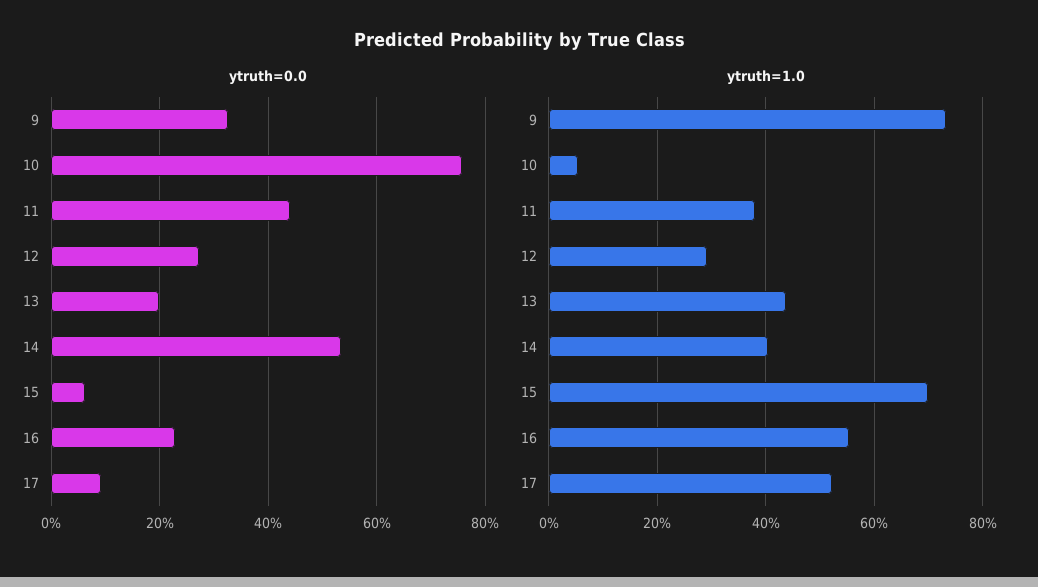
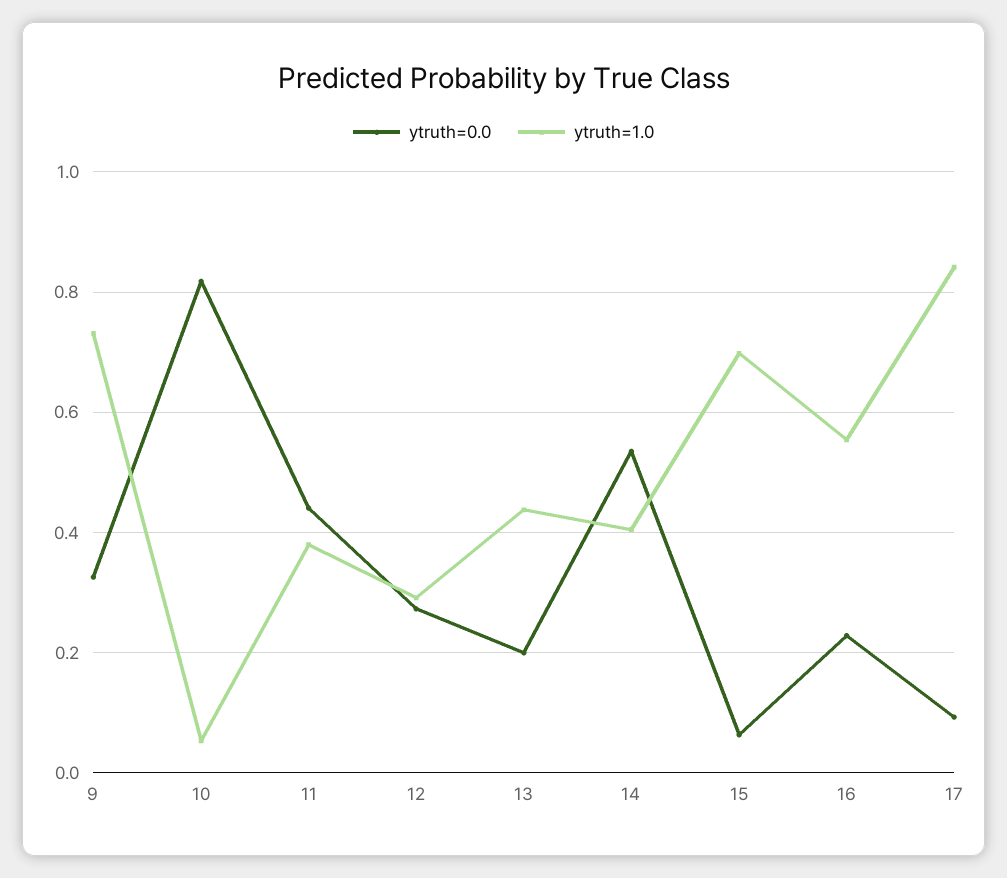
  {
    "ytruth=0.0": {
      "9": 0.32,
-     "10": 0.76,
+     "10": 0.82,
      "11": 0.44,
      "12": 0.28,
      "13": 0.2,
      "14": 0.54,
      "15": 0.06,
      "16": 0.22,
      "17": 0.1
    },
    "ytruth=1.0": {
      "9": 0.74,
      "10": 0.06,
      "11": 0.38,
      "12": 0.3,
      "13": 0.44,
      "14": 0.4,
      "15": 0.7,
      "16": 0.56,
-     "17": 0.52
+     "17": 0.84
    }
  }

